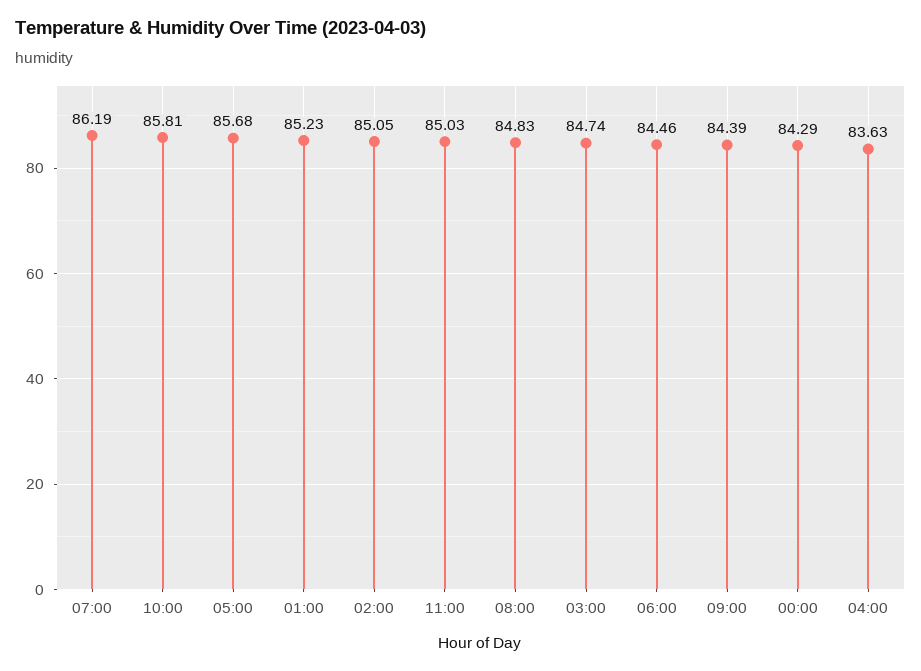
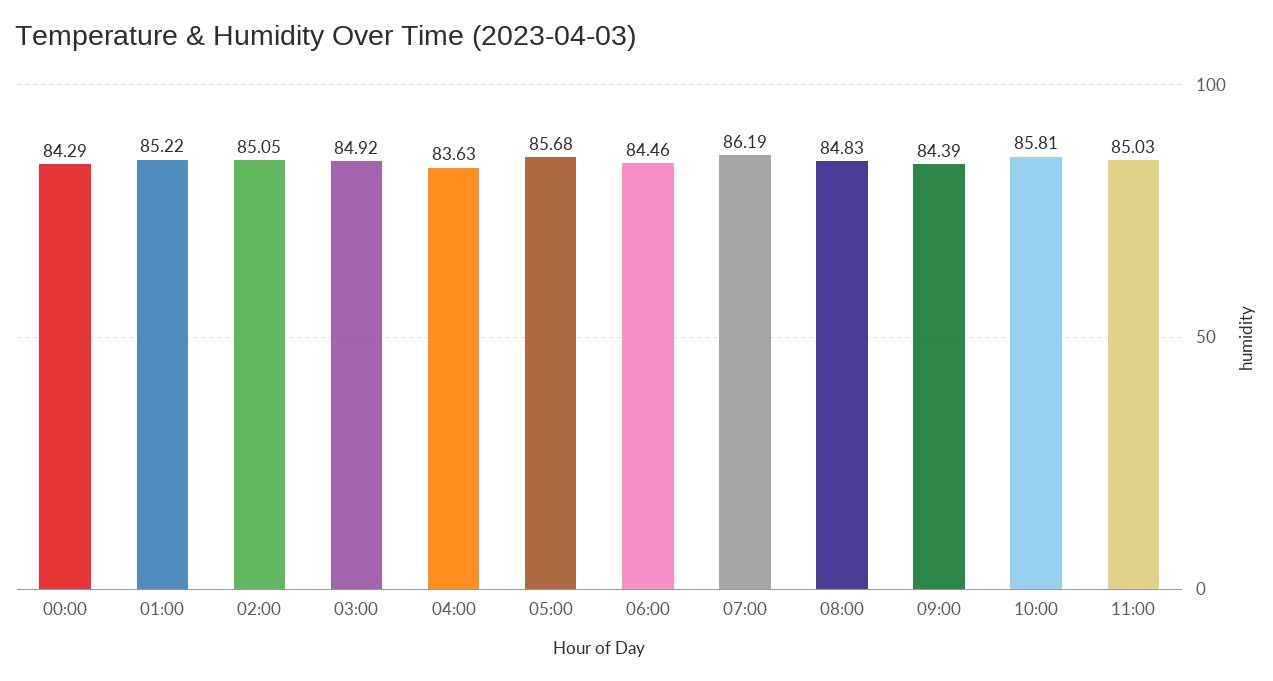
  {
    "07:00": 86.19,
    "10:00": 85.81,
    "05:00": 85.68,
-   "01:00": 85.23,
+   "01:00": 85.22,
    "02:00": 85.05,
    "11:00": 85.03,
    "08:00": 84.83,
-   "03:00": 84.74,
+   "03:00": 84.92,
    "06:00": 84.46,
    "09:00": 84.39,
    "00:00": 84.29,
    "04:00": 83.63
  }

